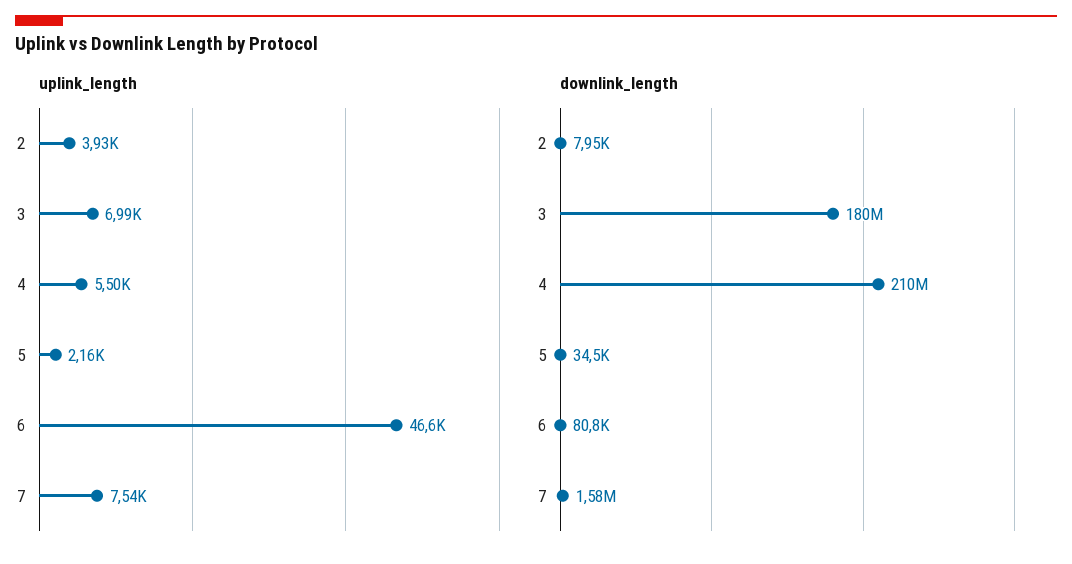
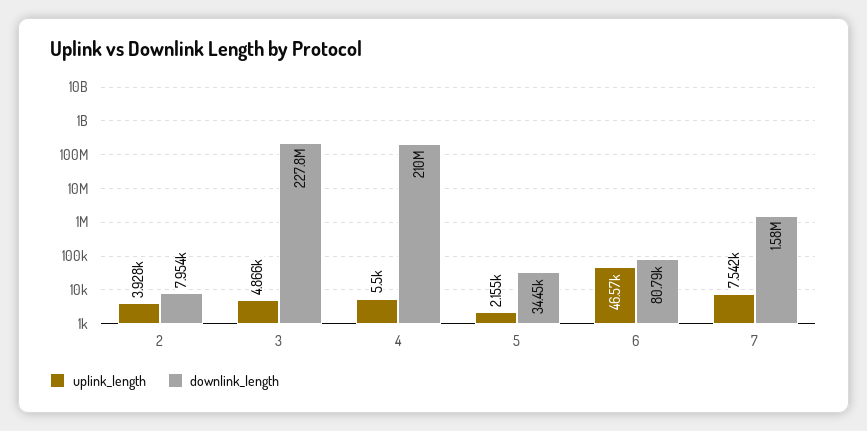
  {
    "uplink_length": {
      "2": 3928,
-     "3": 6990,
+     "3": 4866,
      "4": 5500,
      "5": 2155,
      "6": 46570,
      "7": 7542
    },
    "downlink_length": {
      "2": 7954,
-     "3": 180000000,
+     "3": 227800000,
      "4": 210000000,
      "5": 34450,
      "6": 80790,
      "7": 1580000
    }
  }

